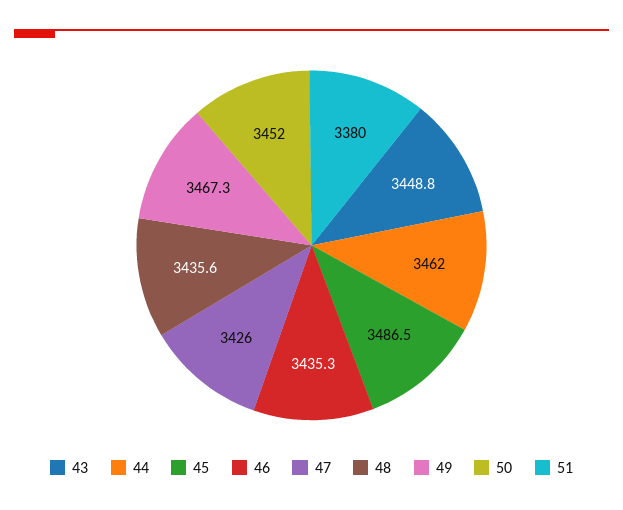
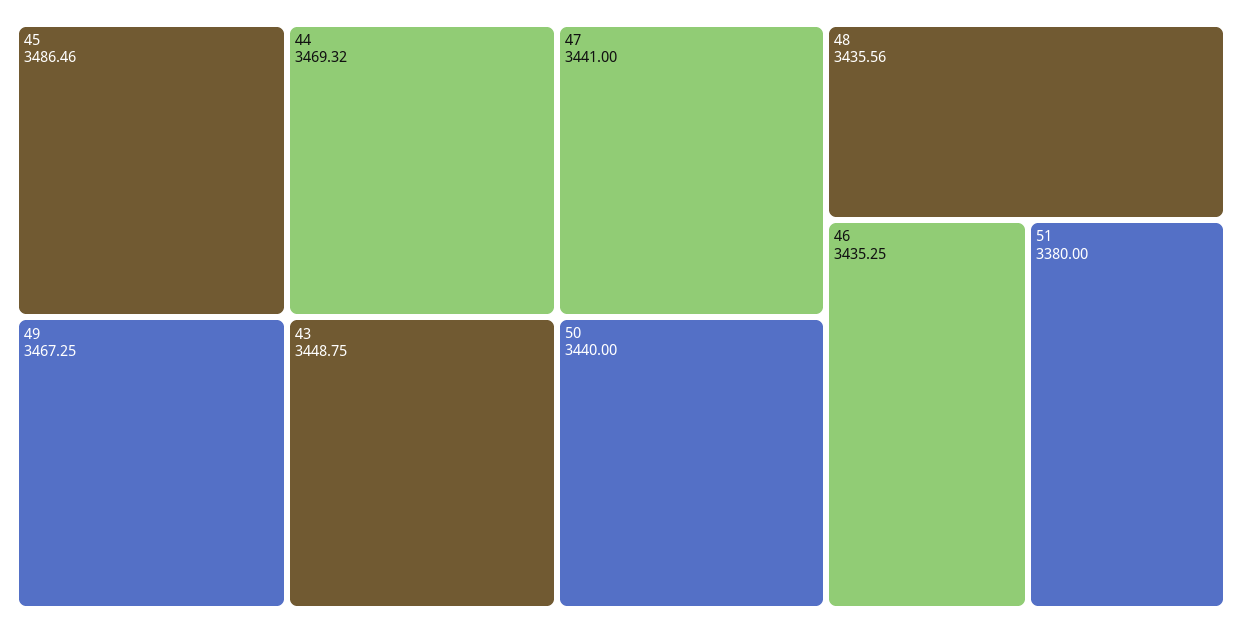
  {
    "43": 3448.75,
-   "44": 3462,
+   "44": 3469.32,
    "45": 3486.46,
    "46": 3435.25,
-   "47": 3426,
+   "47": 3441,
    "48": 3435.56,
    "49": 3467.25,
-   "50": 3452,
+   "50": 3440,
    "51": 3380
  }

